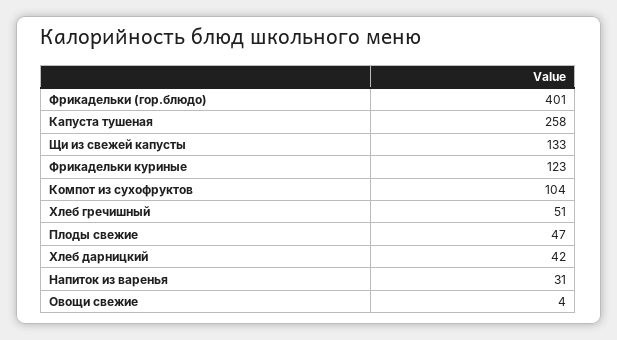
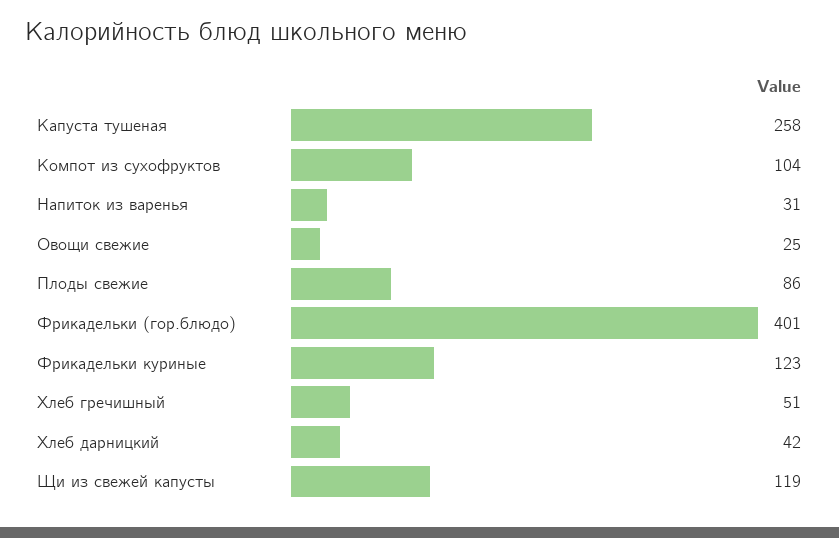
  {
    "Фрикадельки (гор.блюдо)": 401,
    "Капуста тушеная": 258,
-   "Щи из свежей капусты": 133,
+   "Щи из свежей капусты": 119,
    "Фрикадельки куриные": 123,
    "Компот из сухофруктов": 104,
    "Хлеб гречишный": 51,
-   "Плоды свежие": 47,
+   "Плоды свежие": 86,
    "Хлеб дарницкий": 42,
    "Напиток из варенья": 31,
-   "Овощи свежие": 4
+   "Овощи свежие": 25
  }

